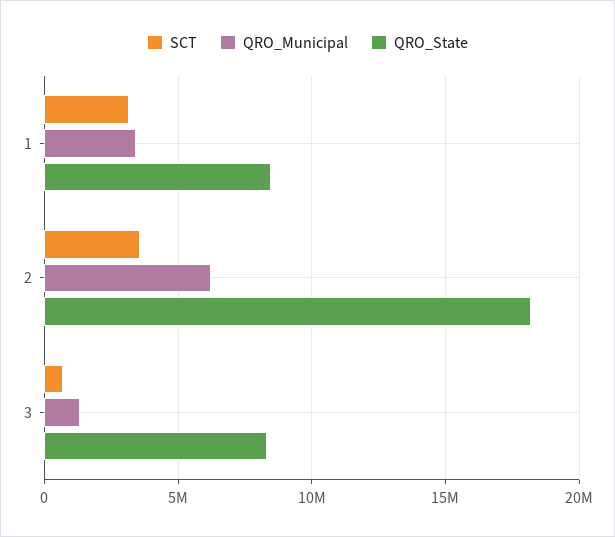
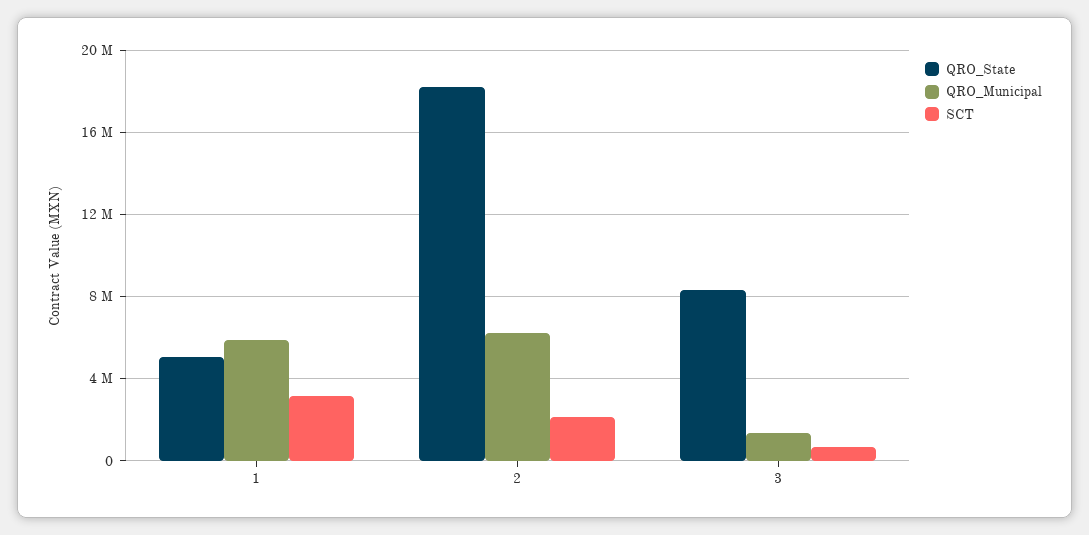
  {
    "SCT": {
      "1": 3000000,
-     "2": 3500000,
+     "2": 2000000,
      "3": 500000
    },
    "QRO_Municipal": {
-     "1": 3500000,
+     "1": 6000000,
      "2": 6000000,
      "3": 1500000
    },
    "QRO_State": {
-     "1": 8500000,
+     "1": 5000000,
      "2": 18000000,
      "3": 8500000
    }
  }

